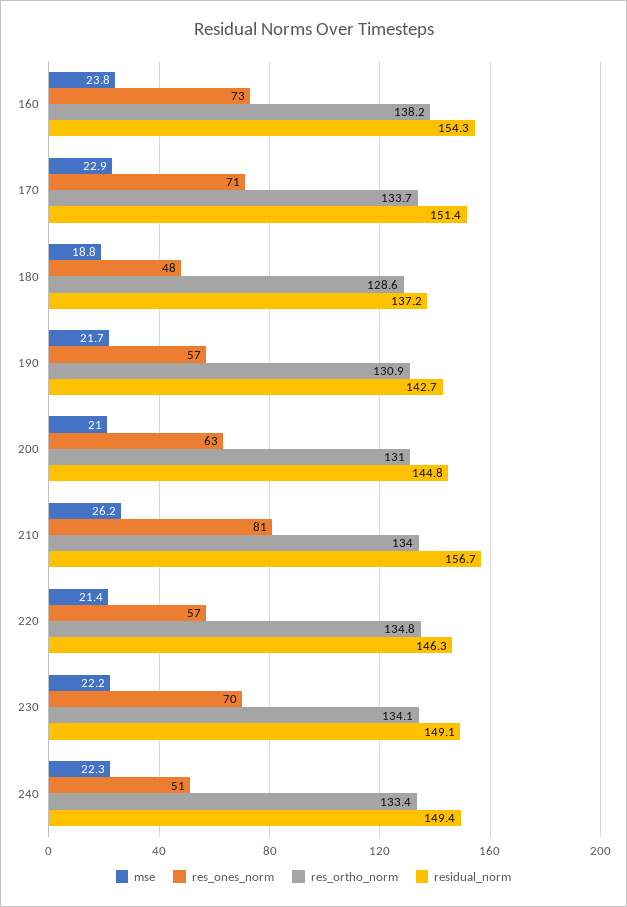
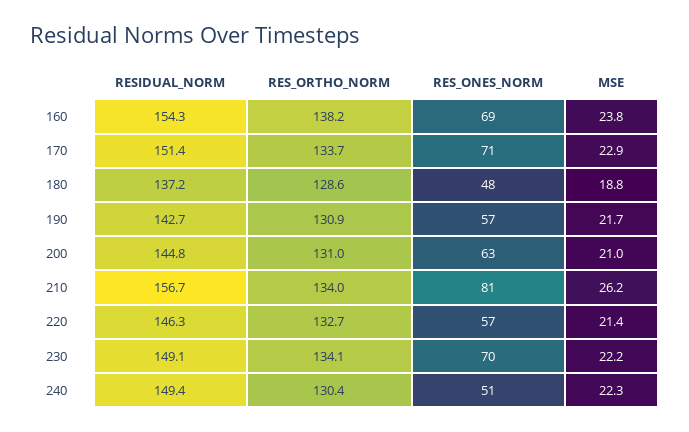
  {
    "mse": {
      "160": 23.8,
      "170": 22.9,
      "180": 18.8,
      "190": 21.7,
      "200": 21,
      "210": 26.2,
      "220": 21.4,
      "230": 22.2,
      "240": 22.3
    },
    "res_ones_norm": {
-     "160": 73,
+     "160": 69,
      "170": 71,
      "180": 48,
      "190": 57,
      "200": 63,
      "210": 81,
      "220": 57,
      "230": 70,
      "240": 51
    },
    "res_ortho_norm": {
      "160": 138.2,
      "170": 133.7,
      "180": 128.6,
      "190": 130.9,
      "200": 131,
      "210": 134,
-     "220": 134.8,
+     "220": 132.7,
      "230": 134.1,
-     "240": 133.4
+     "240": 130.4
    },
    "residual_norm": {
      "160": 154.3,
      "170": 151.4,
      "180": 137.2,
      "190": 142.7,
      "200": 144.8,
      "210": 156.7,
      "220": 146.3,
      "230": 149.1,
      "240": 149.4
    }
  }

